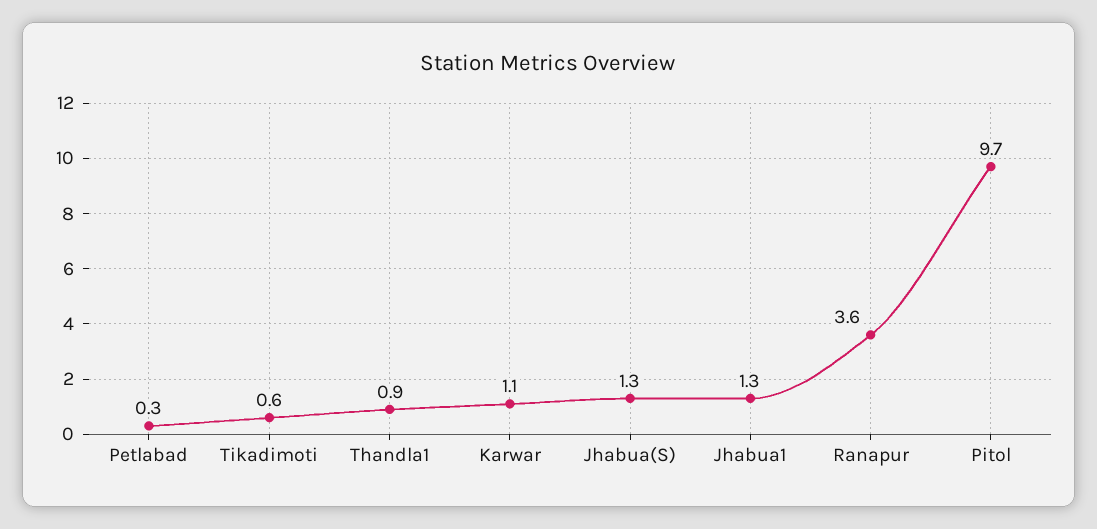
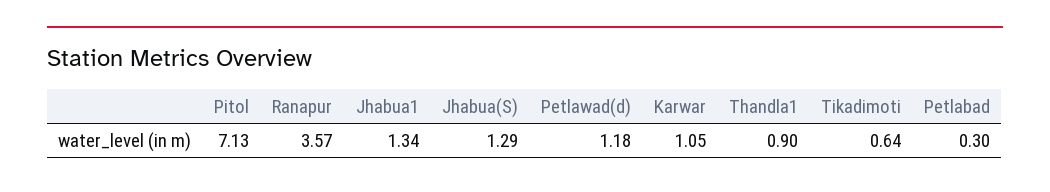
  {
    "Petlabad": 0.3,
    "Tikadimoti": 0.64,
    "Thandla1": 0.9,
    "Karwar": 1.05,
    "Jhabua(S)": 1.29,
    "Jhabua1": 1.34,
    "Ranapur": 3.57,
-   "Pitol": 9.7
+   "Pitol": 7.13,
+   "Petlawad(d)": 1.18
  }

